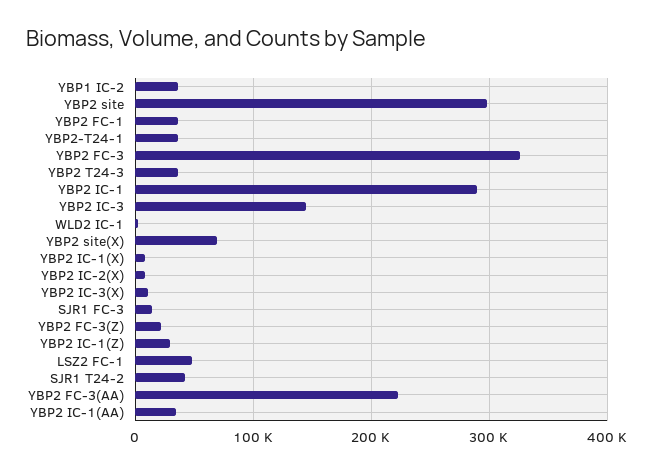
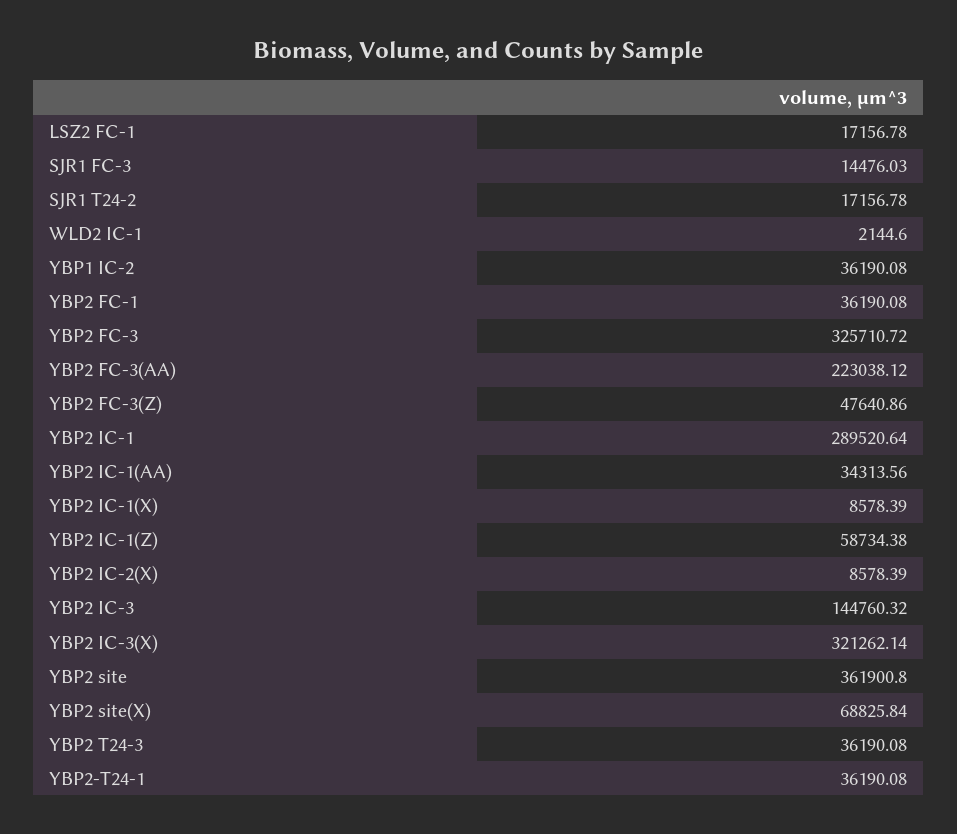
  {
    "YBP1 IC-2": 36190.08,
-   "YBP2 site": 300000,
+   "YBP2 site": 361900.8,
    "YBP2 FC-1": 36190.08,
    "YBP2-T24-1": 36190.08,
    "YBP2 FC-3": 325710.72,
    "YBP2 T24-3": 36190.08,
    "YBP2 IC-1": 289520.64,
    "YBP2 IC-3": 144760.32,
    "WLD2 IC-1": 2144.6,
    "YBP2 site(X)": 68825.84,
    "YBP2 IC-1(X)": 8578.39,
    "YBP2 IC-2(X)": 8578.39,
-   "YBP2 IC-3(X)": 10000,
+   "YBP2 IC-3(X)": 321262.14,
    "SJR1 FC-3": 14476.03,
-   "YBP2 FC-3(Z)": 20000,
+   "YBP2 FC-3(Z)": 47640.86,
-   "YBP2 IC-1(Z)": 30000,
+   "YBP2 IC-1(Z)": 58734.38,
-   "LSZ2 FC-1": 50000,
+   "LSZ2 FC-1": 17156.78,
-   "SJR1 T24-2": 40000,
+   "SJR1 T24-2": 17156.78,
    "YBP2 FC-3(AA)": 223038.12,
    "YBP2 IC-1(AA)": 34313.56
  }

